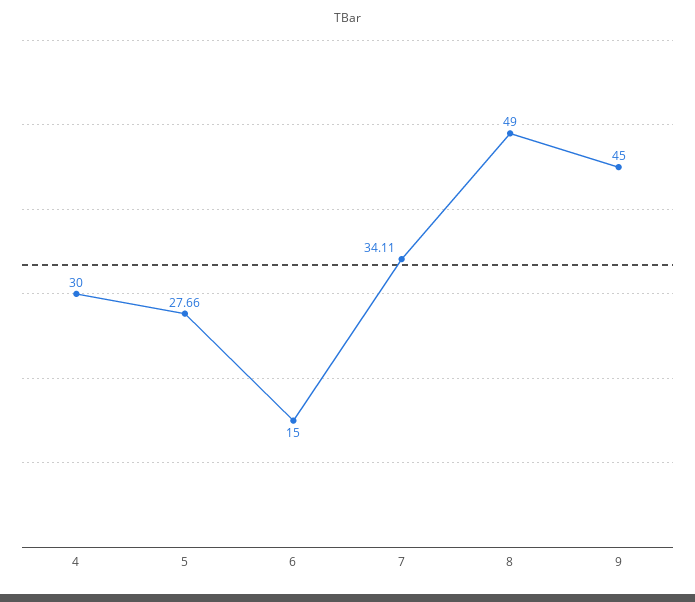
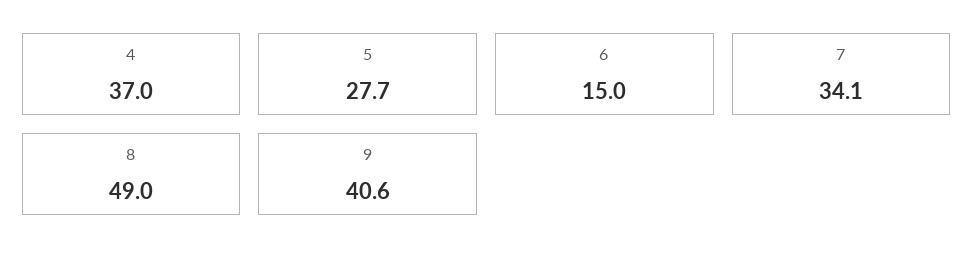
  {
-   "4": 30,
+   "4": 37,
    "5": 27.66,
    "6": 15,
    "7": 34.11,
    "8": 49,
-   "9": 45
+   "9": 40.6
  }

